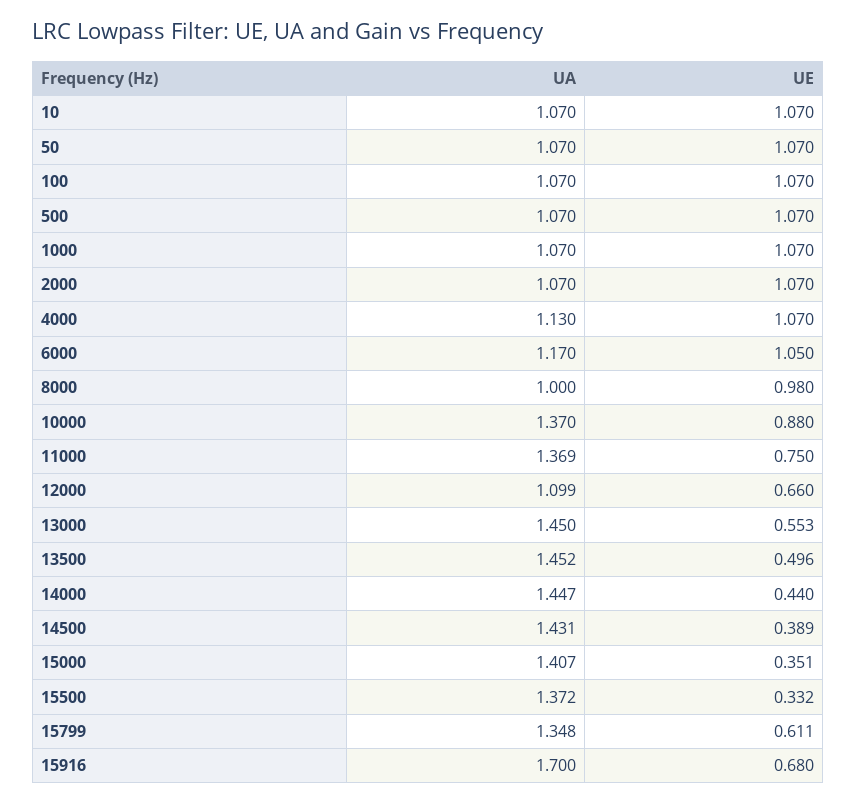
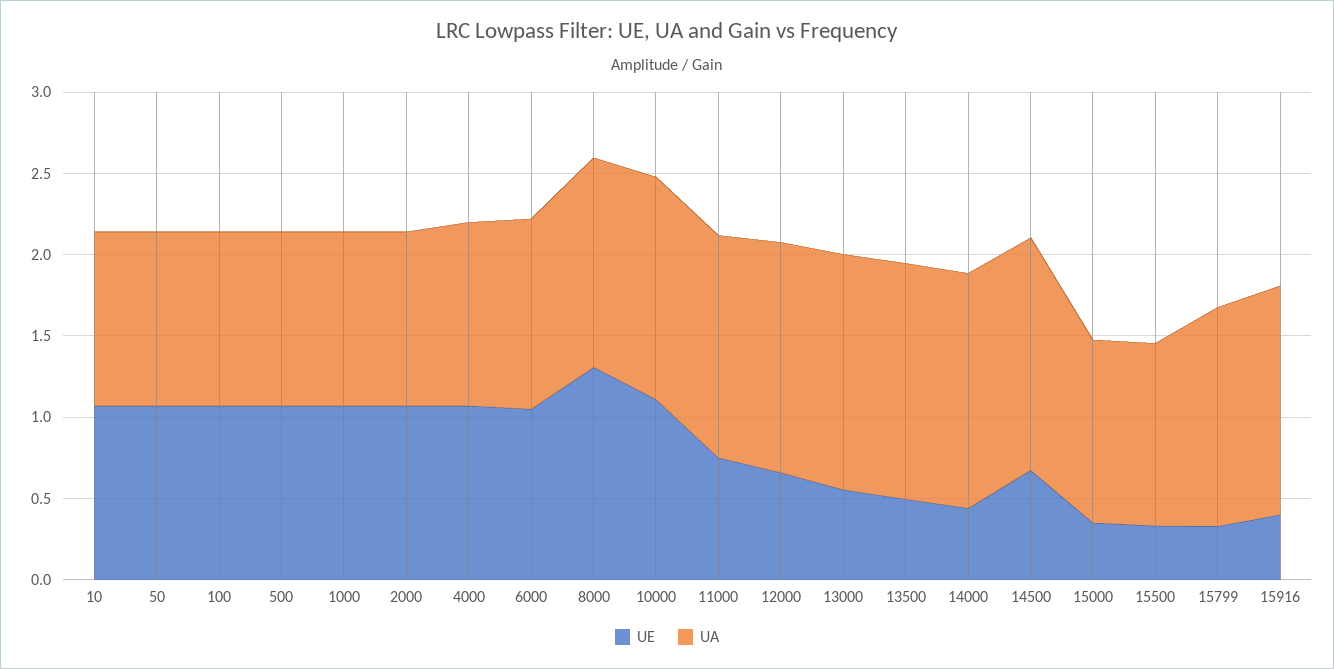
  {
    "UA": {
      "10": 1.07,
      "50": 1.07,
      "100": 1.07,
      "500": 1.07,
      "1000": 1.07,
      "2000": 1.07,
      "4000": 1.13,
      "6000": 1.17,
-     "8000": 1,
+     "8000": 1.3,
      "10000": 1.37,
      "11000": 1.369,
-     "12000": 1.099,
+     "12000": 1.4,
      "13000": 1.45,
      "13500": 1.452,
      "14000": 1.447,
      "14500": 1.431,
-     "15000": 1.407,
+     "15000": 1.1,
-     "15500": 1.372,
+     "15500": 1.1,
      "15799": 1.348,
-     "15916": 1.7
+     "15916": 1.4
    },
    "UE": {
      "10": 1.07,
      "50": 1.07,
      "100": 1.07,
      "500": 1.07,
      "1000": 1.07,
      "2000": 1.07,
      "4000": 1.07,
      "6000": 1.05,
-     "8000": 0.98,
+     "8000": 1.3,
-     "10000": 0.88,
+     "10000": 1.1,
      "11000": 0.75,
      "12000": 0.66,
      "13000": 0.553,
      "13500": 0.496,
      "14000": 0.44,
-     "14500": 0.389,
+     "14500": 0.7,
      "15000": 0.351,
      "15500": 0.332,
-     "15799": 0.611,
+     "15799": 0.3,
-     "15916": 0.68
+     "15916": 0.4
    }
  }

